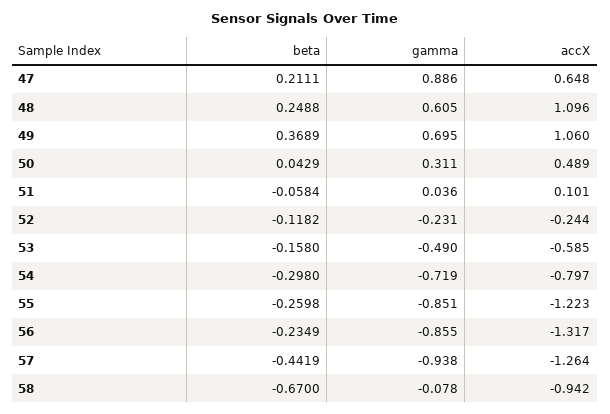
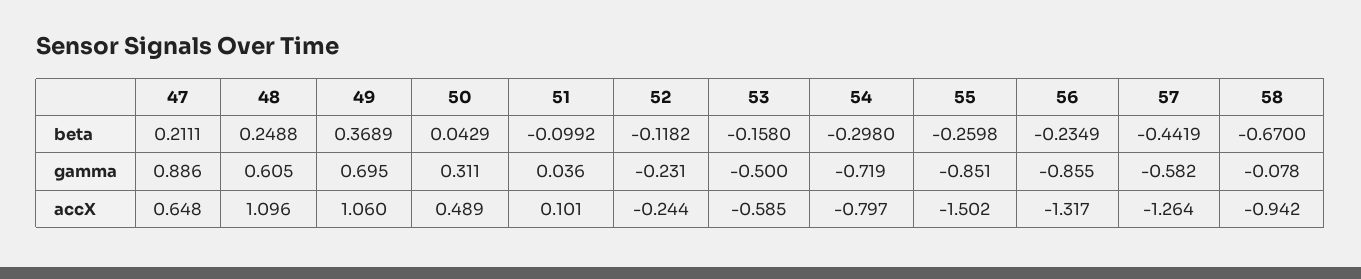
  {
    "beta": {
      "47": 0.2111,
      "48": 0.2488,
      "49": 0.3689,
      "50": 0.0429,
-     "51": -0.0584,
+     "51": -0.0992,
      "52": -0.1182,
      "53": -0.158,
      "54": -0.298,
      "55": -0.2598,
      "56": -0.2349,
      "57": -0.4419,
      "58": -0.67
    },
    "gamma": {
      "47": 0.886,
      "48": 0.605,
      "49": 0.695,
      "50": 0.311,
      "51": 0.036,
      "52": -0.231,
-     "53": -0.49,
+     "53": -0.5,
      "54": -0.719,
      "55": -0.851,
      "56": -0.855,
-     "57": -0.938,
+     "57": -0.582,
      "58": -0.078
    },
    "accX": {
      "47": 0.648,
      "48": 1.096,
      "49": 1.06,
      "50": 0.489,
      "51": 0.101,
      "52": -0.244,
      "53": -0.585,
      "54": -0.797,
-     "55": -1.223,
+     "55": -1.502,
      "56": -1.317,
      "57": -1.264,
      "58": -0.942
    }
  }

